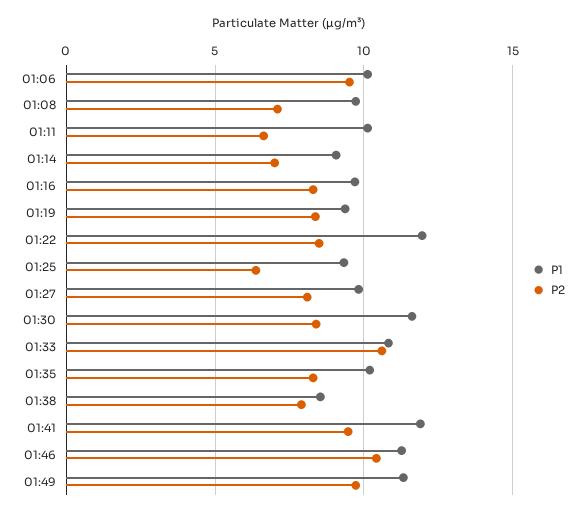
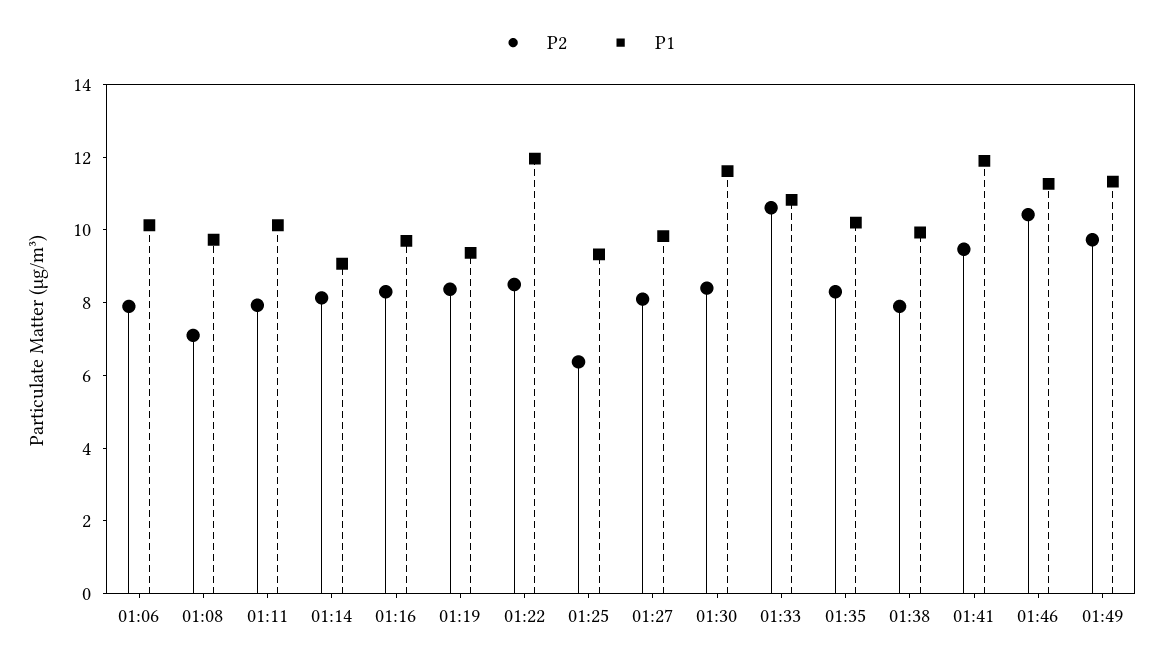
  {
    "P1": {
      "01:06": 10,
      "01:08": 9.5,
      "01:11": 10,
      "01:14": 9,
      "01:16": 9.5,
      "01:19": 9.5,
      "01:22": 12,
      "01:25": 9.5,
      "01:27": 10,
      "01:30": 11.5,
      "01:33": 11,
      "01:35": 10,
-     "01:38": 8.5,
+     "01:38": 10,
      "01:41": 12,
      "01:46": 11.5,
      "01:49": 11.5
    },
    "P2": {
-     "01:06": 9.5,
+     "01:06": 8,
      "01:08": 7,
-     "01:11": 6.5,
+     "01:11": 8,
-     "01:14": 7,
+     "01:14": 8,
      "01:16": 8.5,
      "01:19": 8.5,
      "01:22": 8.5,
      "01:25": 6.5,
      "01:27": 8,
      "01:30": 8.5,
      "01:33": 10.5,
      "01:35": 8.5,
      "01:38": 8,
      "01:41": 9.5,
      "01:46": 10.5,
      "01:49": 9.5
    }
  }

